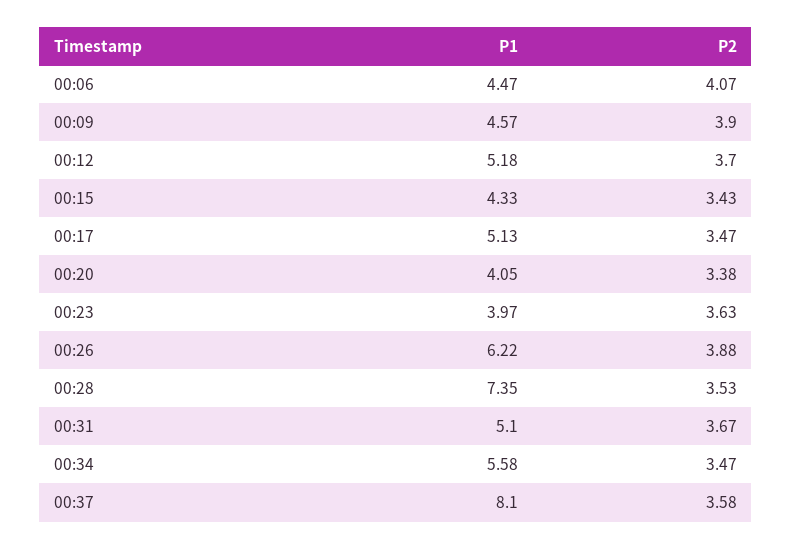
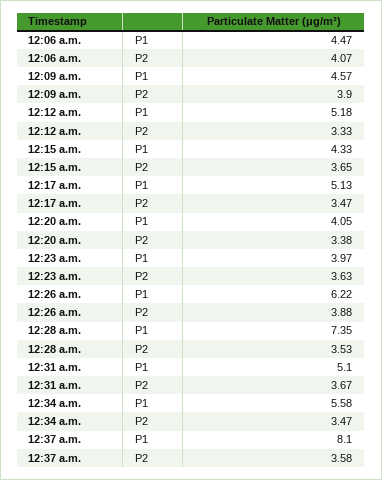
  {
    "P1": {
      "00:06": 4.47,
      "00:09": 4.57,
      "00:12": 5.18,
      "00:15": 4.33,
      "00:17": 5.13,
      "00:20": 4.05,
      "00:23": 3.97,
      "00:26": 6.22,
      "00:28": 7.35,
      "00:31": 5.1,
      "00:34": 5.58,
      "00:37": 8.1
    },
    "P2": {
      "00:06": 4.07,
      "00:09": 3.9,
-     "00:12": 3.7,
+     "00:12": 3.33,
-     "00:15": 3.43,
+     "00:15": 3.65,
      "00:17": 3.47,
      "00:20": 3.38,
      "00:23": 3.63,
      "00:26": 3.88,
      "00:28": 3.53,
      "00:31": 3.67,
      "00:34": 3.47,
      "00:37": 3.58
    }
  }

